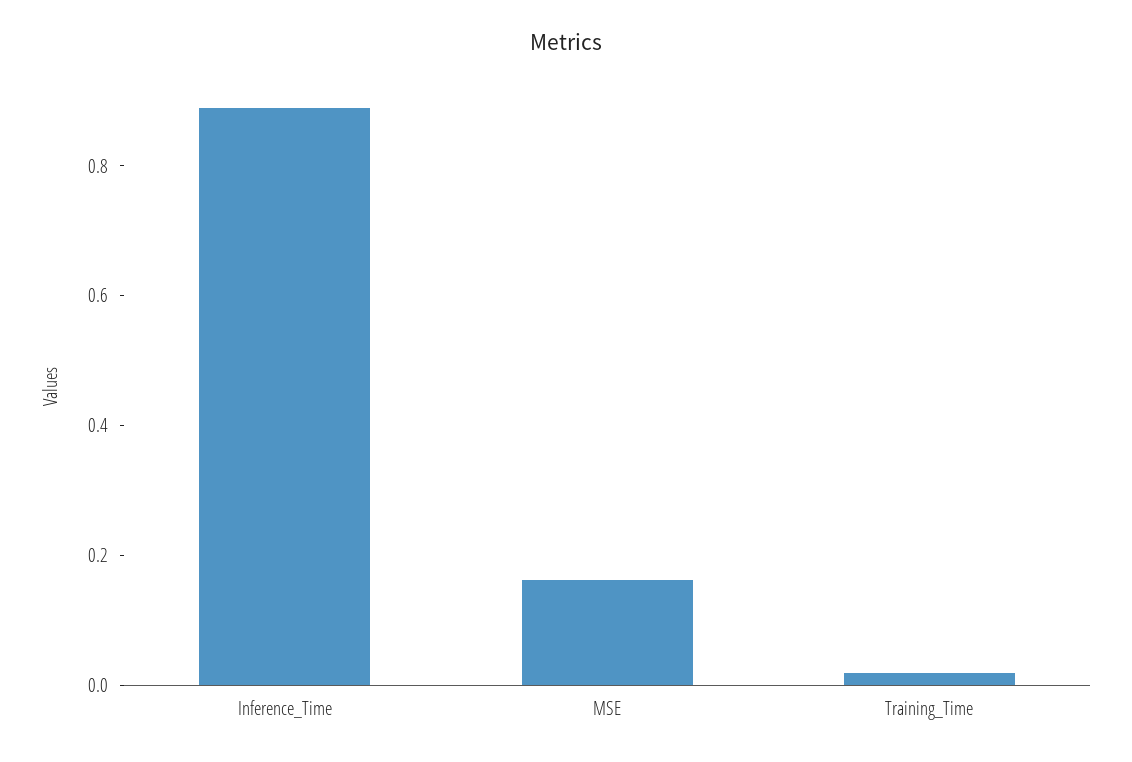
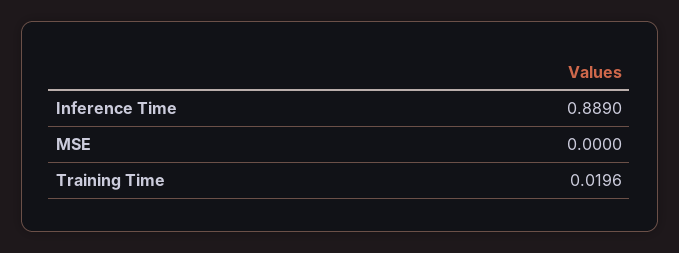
  {
    "Inference_Time": 0.889,
-   "MSE": 0.15,
+   "MSE": 0,
    "Training_Time": 0.0196
  }

